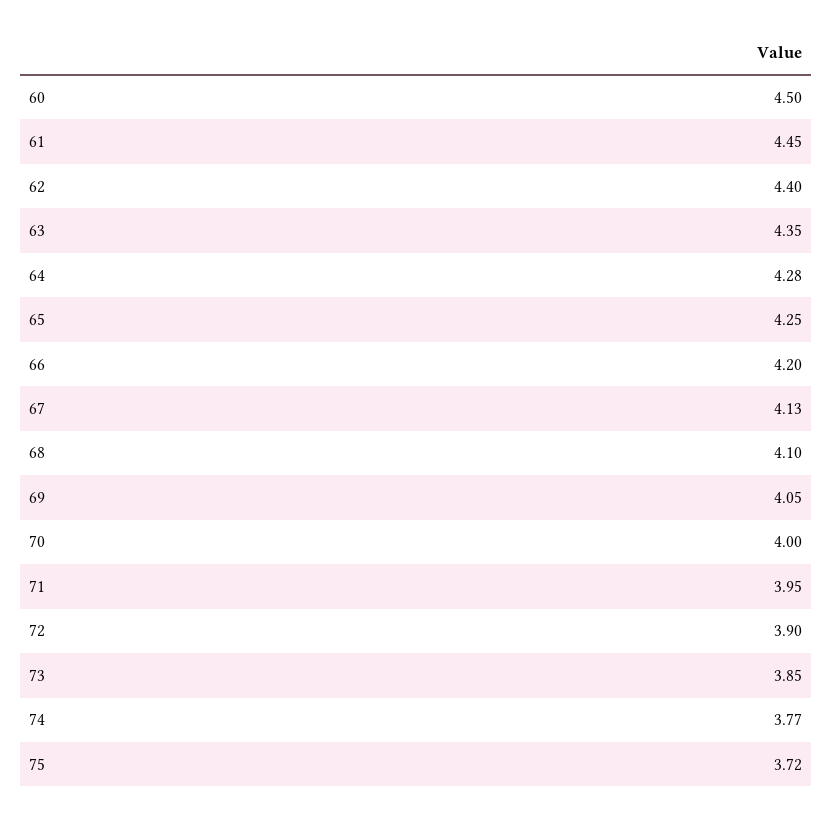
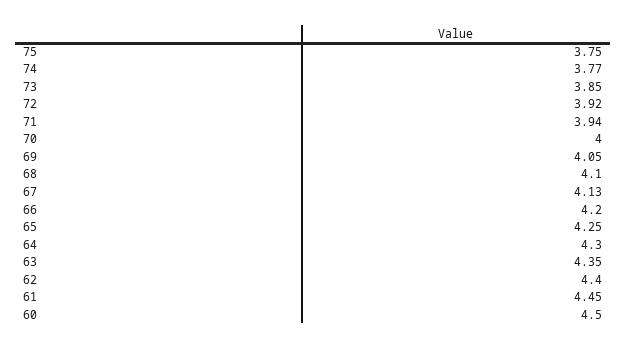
  {
    "60": 4.5,
    "61": 4.45,
    "62": 4.4,
    "63": 4.35,
-   "64": 4.28,
+   "64": 4.3,
    "65": 4.25,
    "66": 4.2,
    "67": 4.13,
    "68": 4.1,
    "69": 4.05,
    "70": 4,
-   "71": 3.95,
+   "71": 3.94,
-   "72": 3.9,
+   "72": 3.92,
    "73": 3.85,
    "74": 3.77,
-   "75": 3.72
+   "75": 3.75
  }

